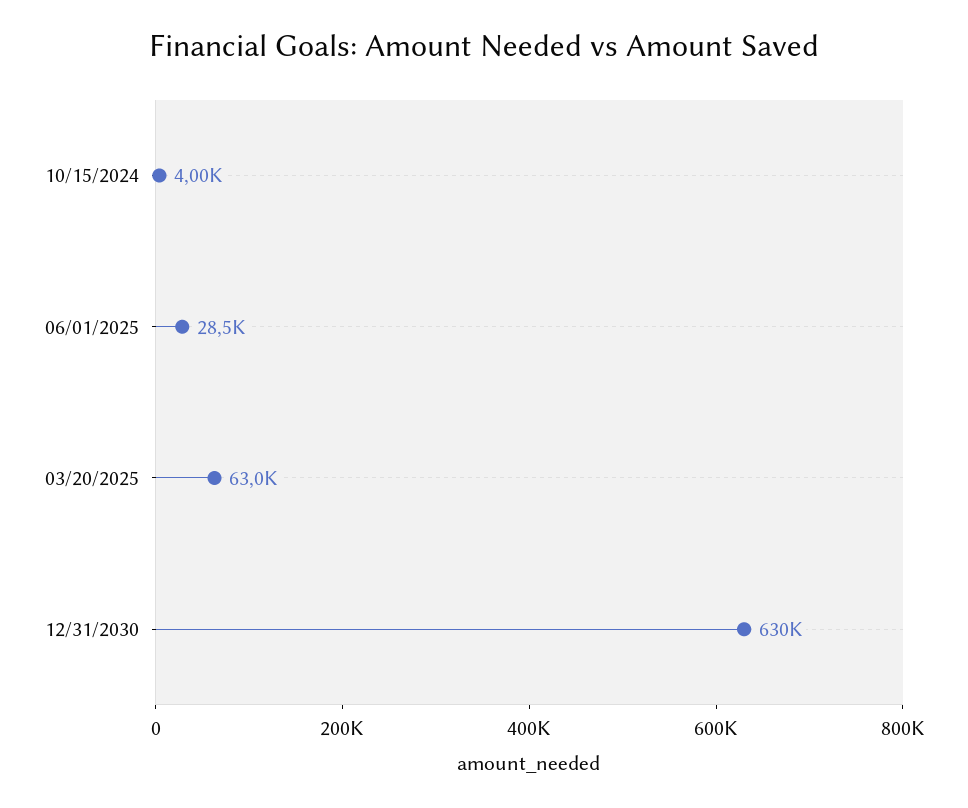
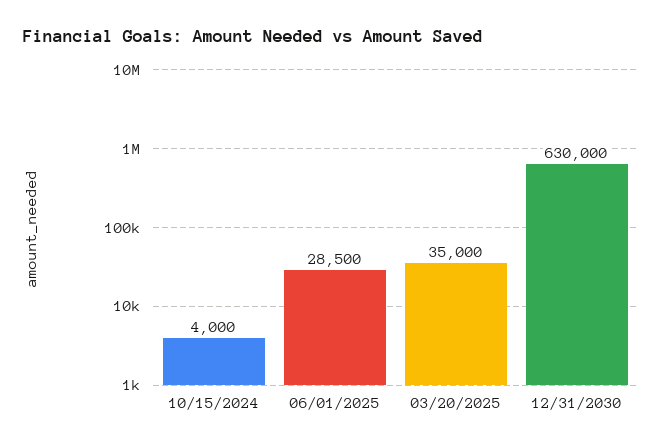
  {
    "10/15/2024": 4000,
    "06/01/2025": 28500,
-   "03/20/2025": 63000,
+   "03/20/2025": 35000,
    "12/31/2030": 630000
  }

